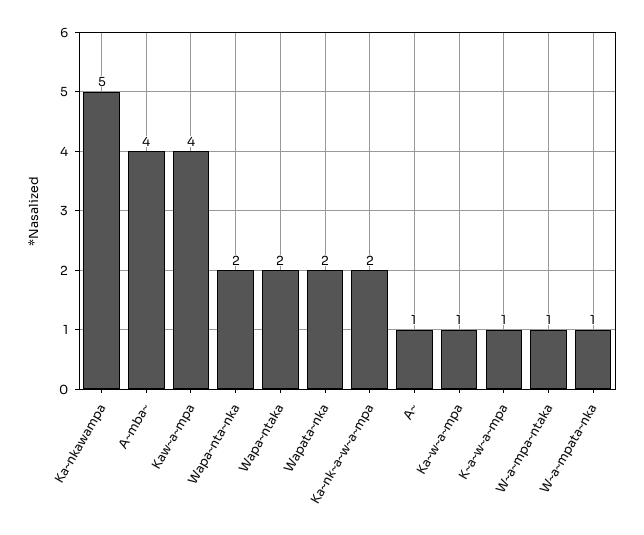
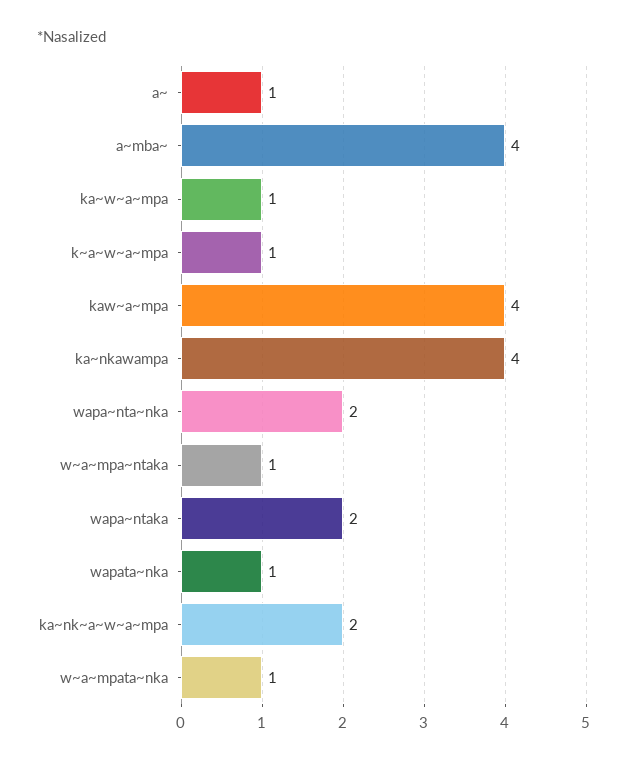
  {
-   "Ka~nkawampa": 5,
+   "Ka~nkawampa": 4,
    "A~mba~": 4,
    "Kaw~a~mpa": 4,
    "Wapa~nta~nka": 2,
    "Wapa~ntaka": 2,
-   "Wapata~nka": 2,
+   "Wapata~nka": 1,
    "Ka~nk~a~w~a~mpa": 2,
    "A~": 1,
    "Ka~w~a~mpa": 1,
    "K~a~w~a~mpa": 1,
    "W~a~mpa~ntaka": 1,
    "W~a~mpata~nka": 1
  }

